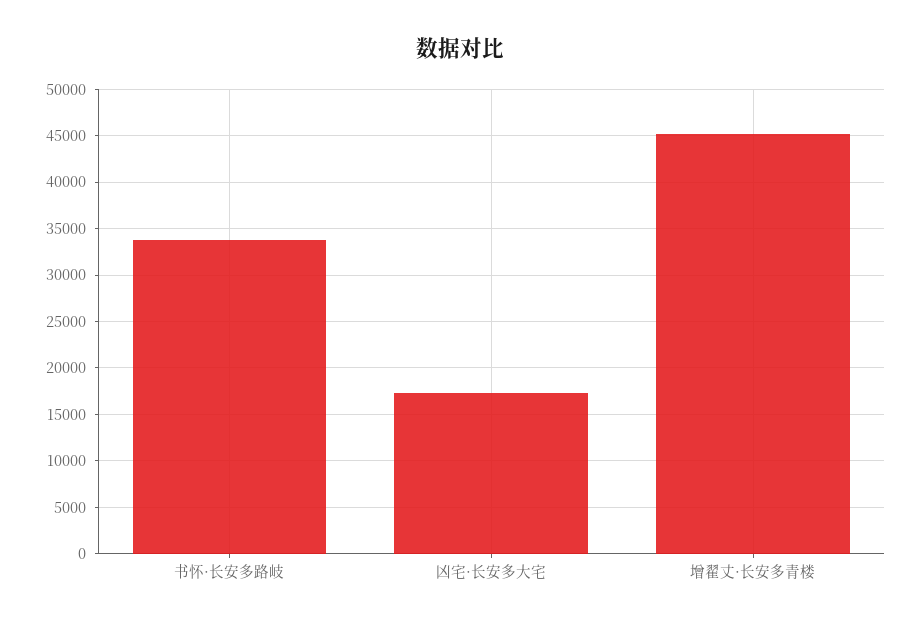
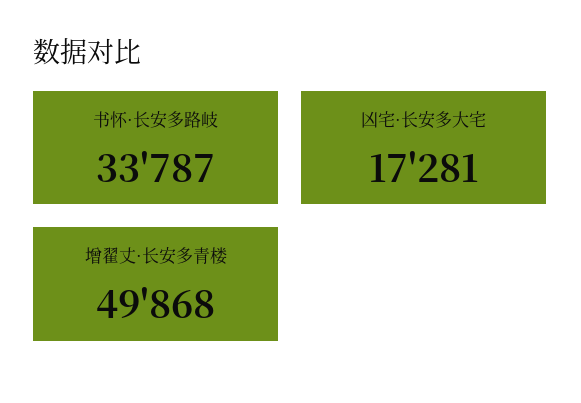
  {
    "书怀·长安多路岐": 33787,
    "凶宅·长安多大宅": 17281,
-   "增翟丈·长安多青楼": 45000
+   "增翟丈·长安多青楼": 49868
  }

